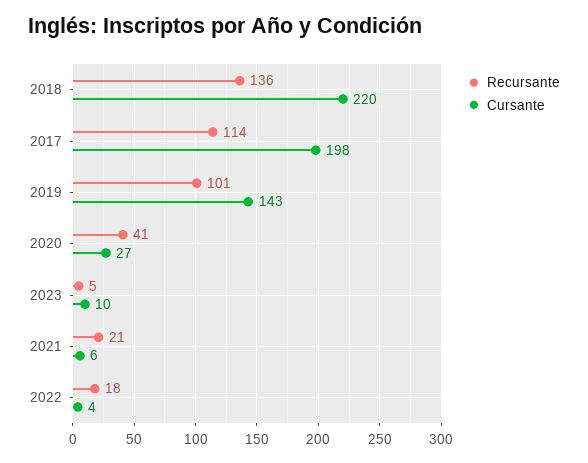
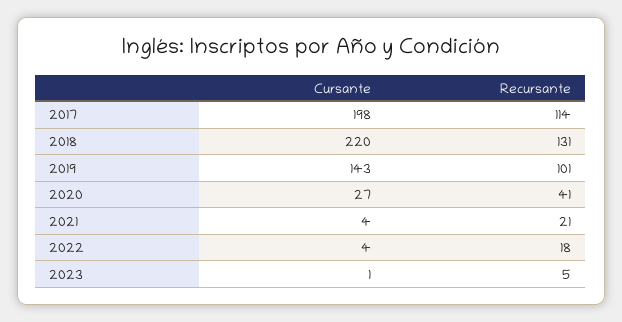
  {
    "Recursante": {
-     "2018": 136,
+     "2018": 131,
      "2017": 114,
      "2019": 101,
      "2020": 41,
      "2023": 5,
      "2021": 21,
      "2022": 18
    },
    "Cursante": {
      "2018": 220,
      "2017": 198,
      "2019": 143,
      "2020": 27,
-     "2023": 10,
+     "2023": 1,
-     "2021": 6,
+     "2021": 4,
      "2022": 4
    }
  }

